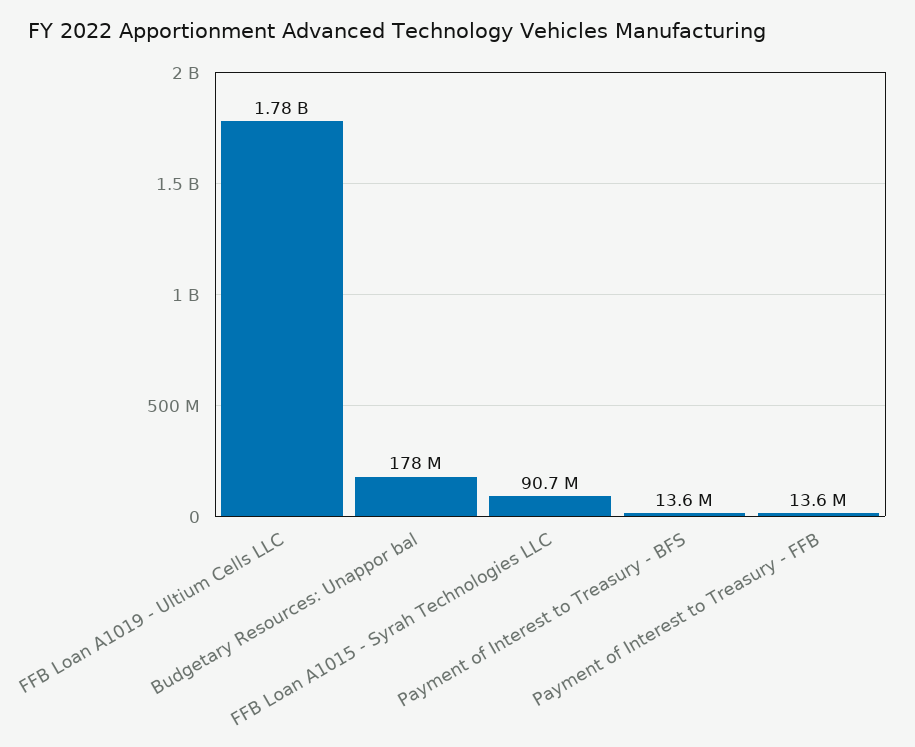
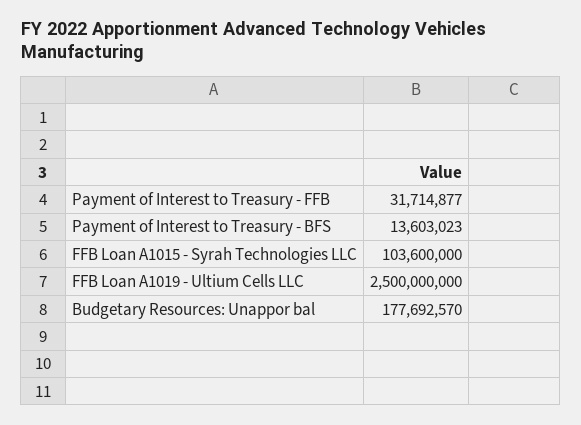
  {
-   "FFB Loan A1019 - Ultium Cells LLC": 1780000000,
+   "FFB Loan A1019 - Ultium Cells LLC": 2500000000,
    "Budgetary Resources: Unappor bal": 177692570,
-   "FFB Loan A1015 - Syrah Technologies LLC": 90700000,
+   "FFB Loan A1015 - Syrah Technologies LLC": 103600000,
    "Payment of Interest to Treasury - BFS": 13603023,
-   "Payment of Interest to Treasury - FFB": 13600000
+   "Payment of Interest to Treasury - FFB": 31714877
  }

